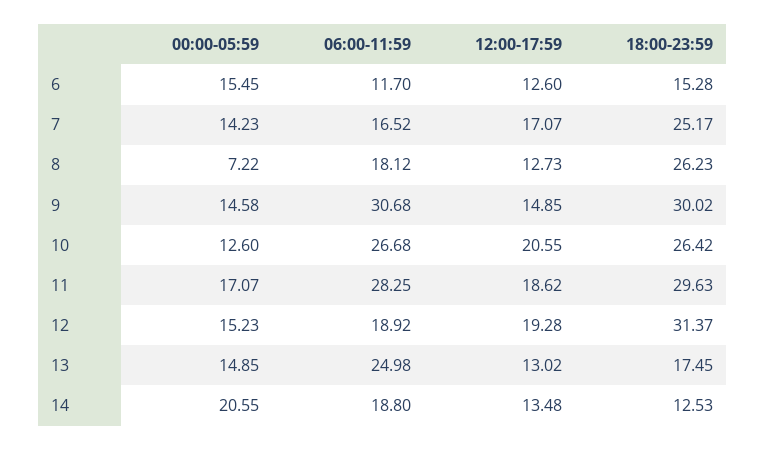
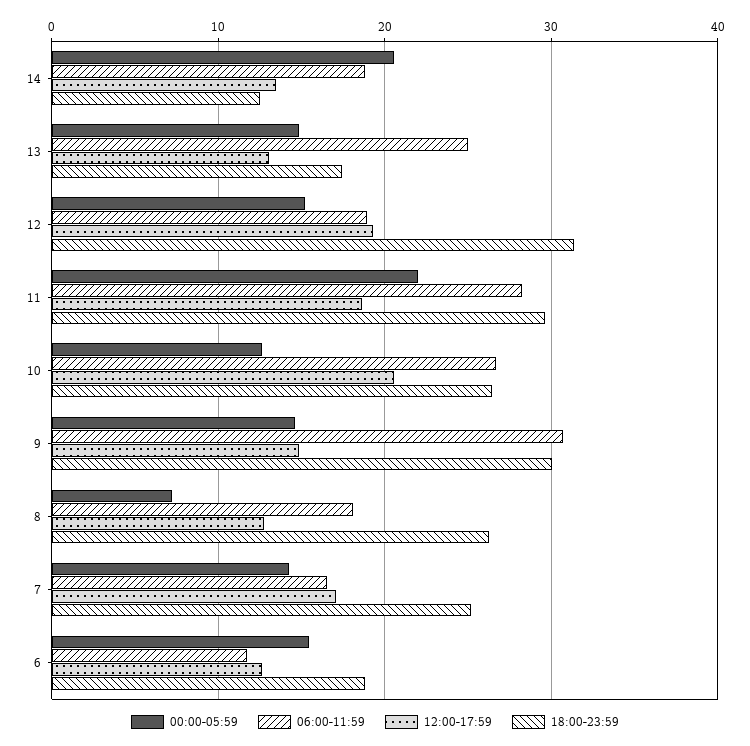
  {
    "00:00-05:59": {
      "6": 15.45,
      "7": 14.23,
      "8": 7.22,
      "9": 14.58,
      "10": 12.6,
-     "11": 17.07,
+     "11": 22,
      "12": 15.23,
      "13": 14.85,
      "14": 20.55
    },
    "06:00-11:59": {
      "6": 11.7,
      "7": 16.52,
      "8": 18.12,
      "9": 30.68,
      "10": 26.68,
      "11": 28.25,
      "12": 18.92,
      "13": 24.98,
      "14": 18.8
    },
    "12:00-17:59": {
      "6": 12.6,
      "7": 17.07,
      "8": 12.73,
      "9": 14.85,
      "10": 20.55,
      "11": 18.62,
      "12": 19.28,
      "13": 13.02,
      "14": 13.48
    },
    "18:00-23:59": {
-     "6": 15.28,
+     "6": 19,
      "7": 25.17,
      "8": 26.23,
      "9": 30.02,
      "10": 26.42,
      "11": 29.63,
      "12": 31.37,
      "13": 17.45,
      "14": 12.53
    }
  }

